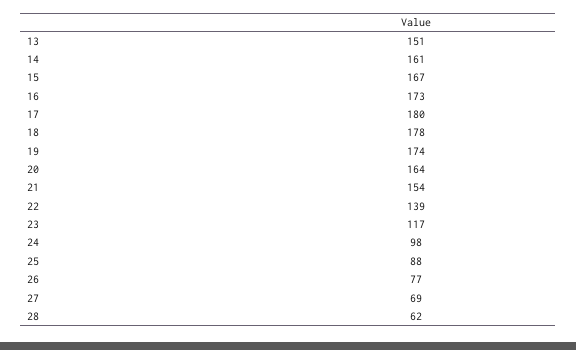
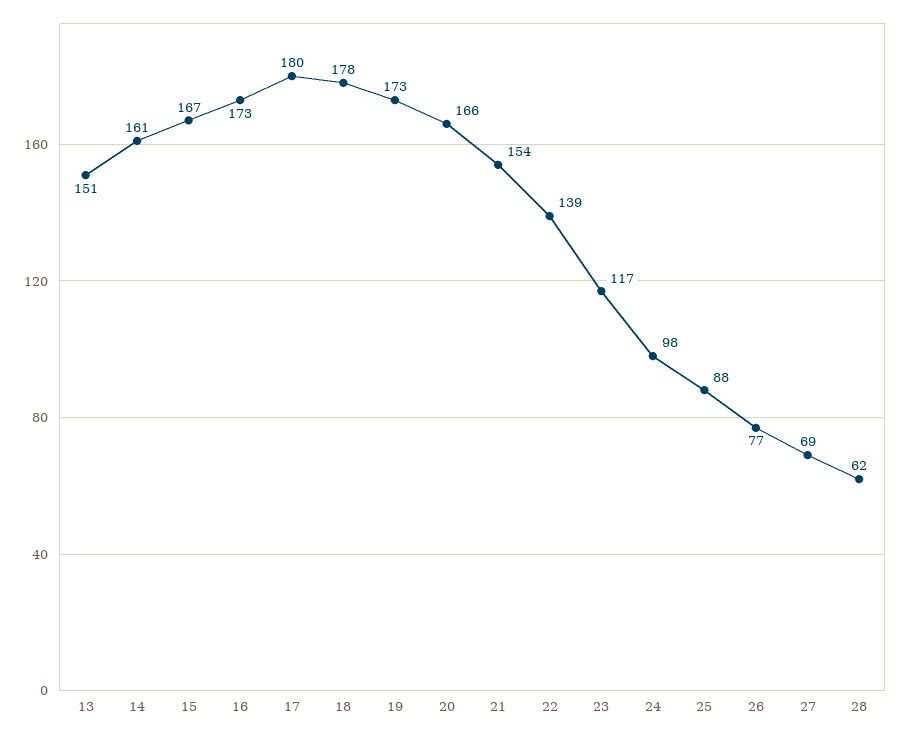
  {
    "13": 151,
    "14": 161,
    "15": 167,
    "16": 173,
    "17": 180,
    "18": 178,
-   "19": 174,
+   "19": 173,
-   "20": 164,
+   "20": 166,
    "21": 154,
    "22": 139,
    "23": 117,
    "24": 98,
    "25": 88,
    "26": 77,
    "27": 69,
    "28": 62
  }

